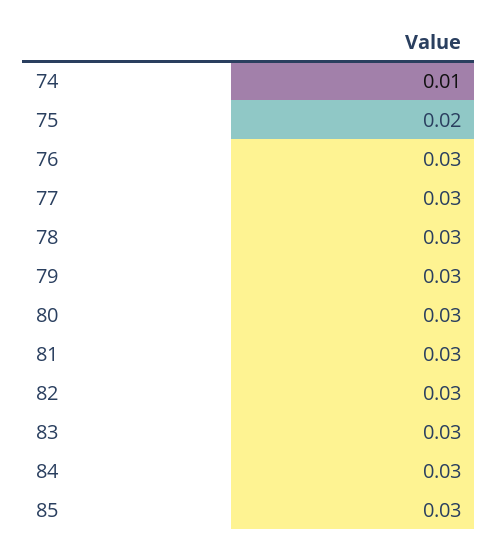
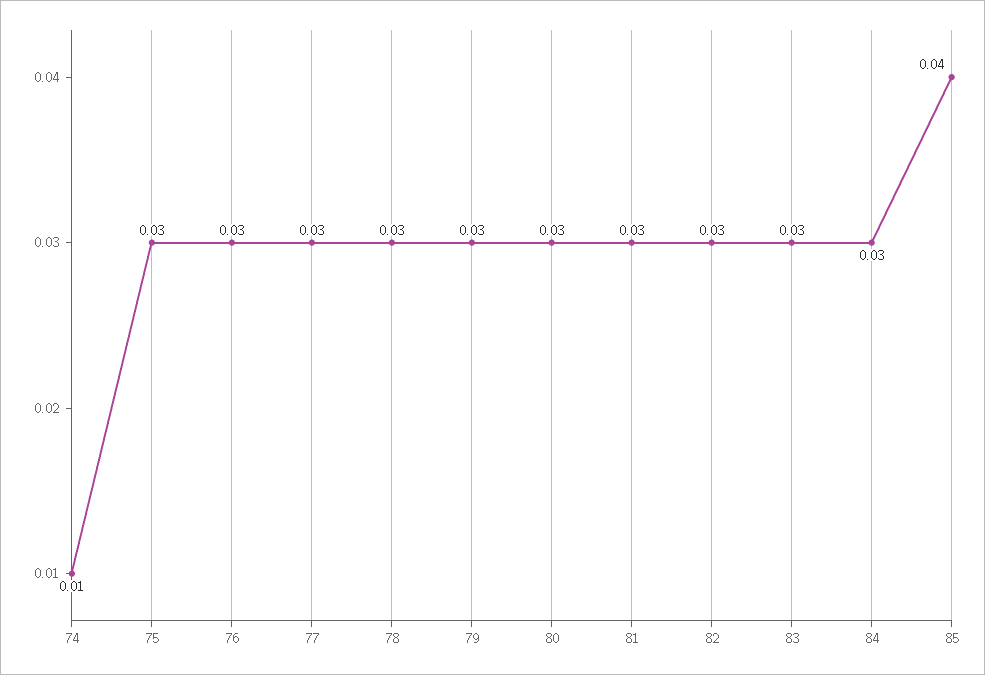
  {
    "74": 0.01,
-   "75": 0.02,
+   "75": 0.03,
    "76": 0.03,
    "77": 0.03,
    "78": 0.03,
    "79": 0.03,
    "80": 0.03,
    "81": 0.03,
    "82": 0.03,
    "83": 0.03,
    "84": 0.03,
-   "85": 0.03
+   "85": 0.04
  }

